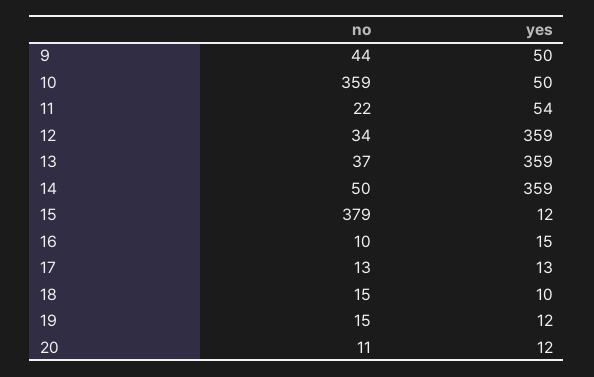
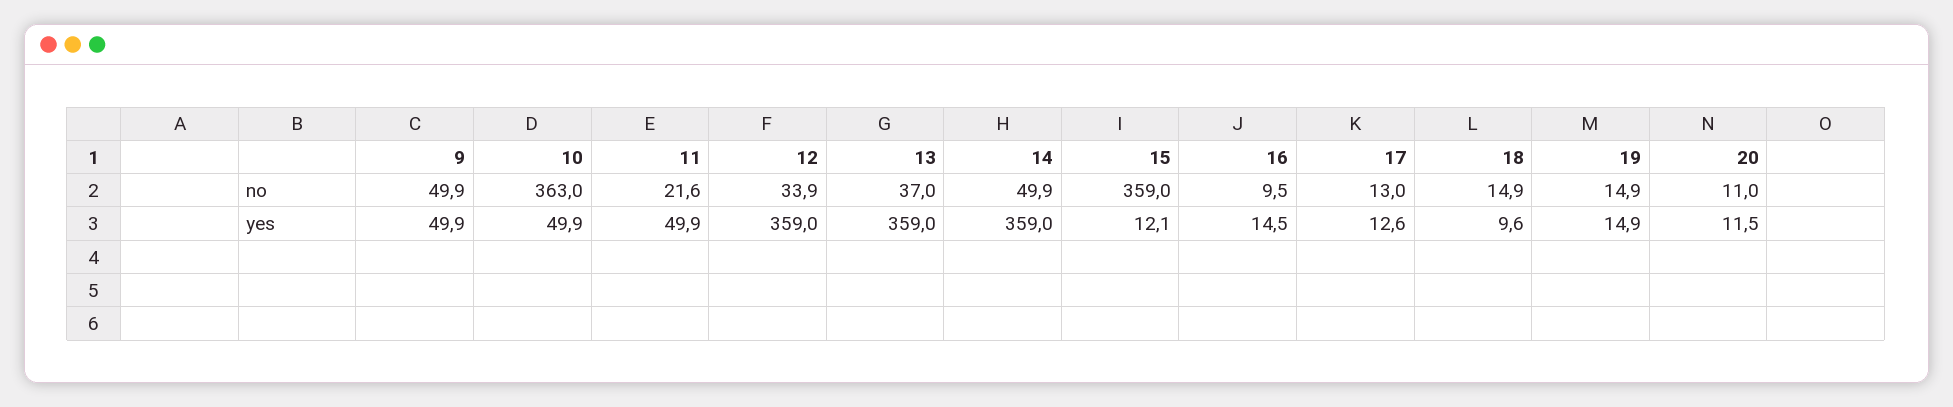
  {
    "no": {
-     "9": 44,
+     "9": 49.9,
-     "10": 359,
+     "10": 363,
      "11": 21.6,
      "12": 33.9,
      "13": 37,
      "14": 49.9,
-     "15": 379,
+     "15": 359,
      "16": 9.5,
      "17": 13,
      "18": 14.9,
      "19": 14.9,
      "20": 11
    },
    "yes": {
      "9": 49.9,
      "10": 49.9,
-     "11": 54,
+     "11": 49.9,
      "12": 359,
      "13": 359,
      "14": 359,
      "15": 12.1,
      "16": 14.5,
      "17": 12.6,
      "18": 9.6,
-     "19": 12,
+     "19": 14.9,
      "20": 11.5
    }
  }

